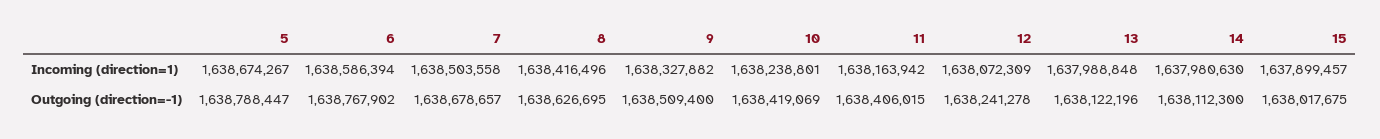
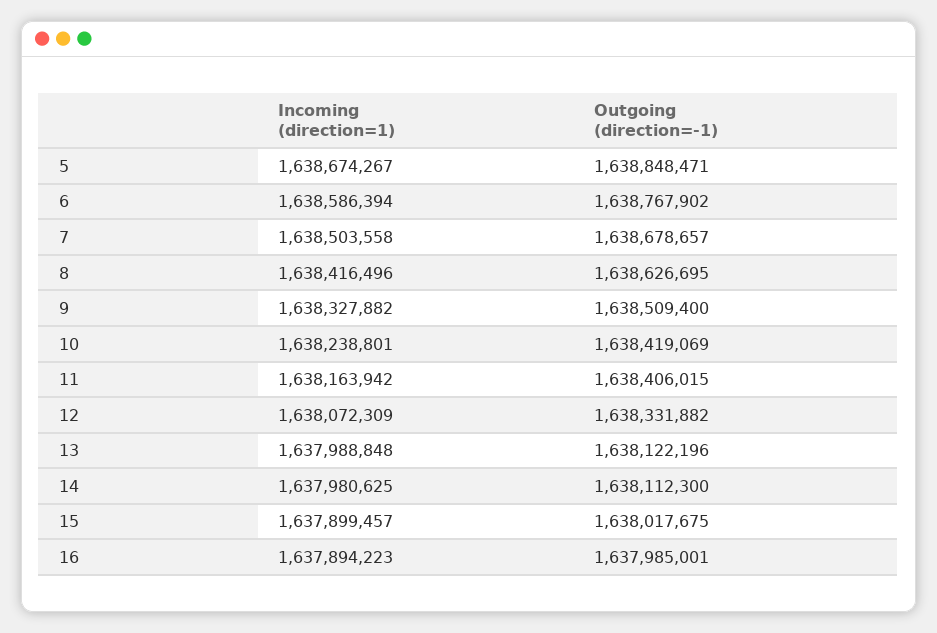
  {
    "5": {
      "Incoming (direction=1)": 1638674267,
-     "Outgoing (direction=-1)": 1638788447
+     "Outgoing (direction=-1)": 1638848471
    },
    "6": {
      "Incoming (direction=1)": 1638586394,
      "Outgoing (direction=-1)": 1638767902
    },
    "7": {
      "Incoming (direction=1)": 1638503558,
      "Outgoing (direction=-1)": 1638678657
    },
    "8": {
      "Incoming (direction=1)": 1638416496,
      "Outgoing (direction=-1)": 1638626695
    },
    "9": {
      "Incoming (direction=1)": 1638327882,
      "Outgoing (direction=-1)": 1638509400
    },
    "10": {
      "Incoming (direction=1)": 1638238801,
      "Outgoing (direction=-1)": 1638419069
    },
    "11": {
      "Incoming (direction=1)": 1638163942,
      "Outgoing (direction=-1)": 1638406015
    },
    "12": {
      "Incoming (direction=1)": 1638072309,
-     "Outgoing (direction=-1)": 1638241278
+     "Outgoing (direction=-1)": 1638331882
    },
    "13": {
      "Incoming (direction=1)": 1637988848,
      "Outgoing (direction=-1)": 1638122196
    },
    "14": {
-     "Incoming (direction=1)": 1637980630,
+     "Incoming (direction=1)": 1637980625,
      "Outgoing (direction=-1)": 1638112300
    },
    "15": {
      "Incoming (direction=1)": 1637899457,
      "Outgoing (direction=-1)": 1638017675
-   }
+   },
+   "16": {
+     "Incoming (direction=1)": 1637894223,
+     "Outgoing (direction=-1)": 1637985001
+   }
  }

